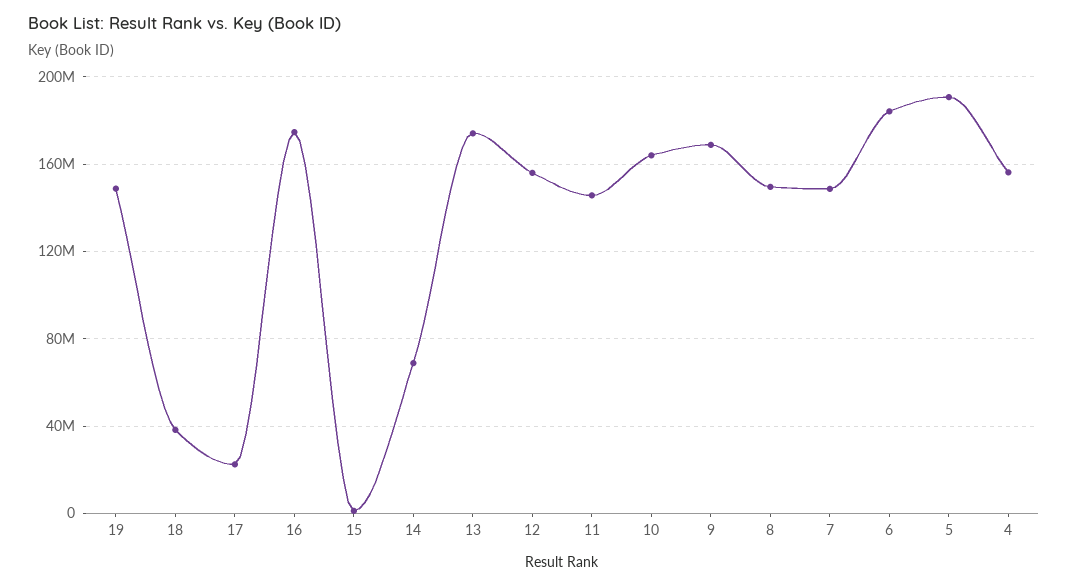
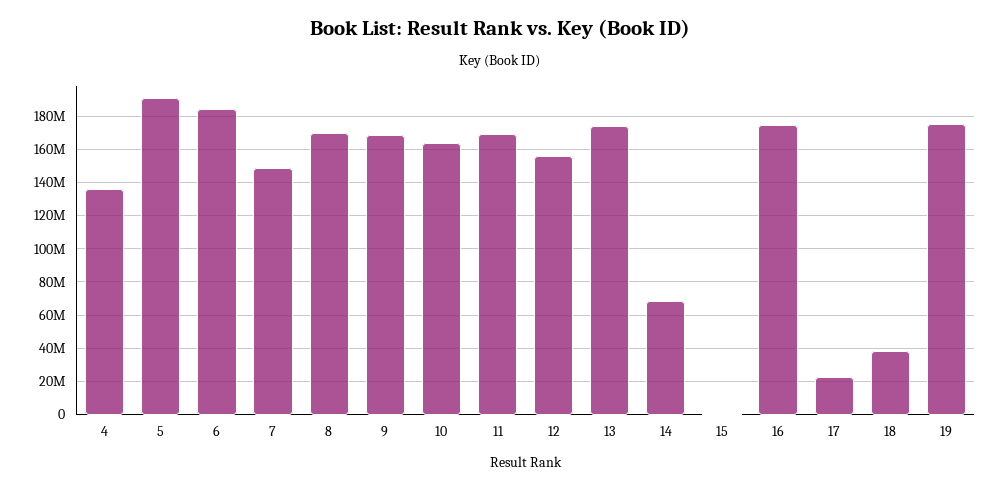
  {
-   "19": 150000000,
+   "19": 175000000,
    "18": 40000000,
    "17": 25000000,
    "16": 175000000,
    "15": 0,
    "14": 70000000,
    "13": 175000000,
    "12": 155000000,
-   "11": 145000000,
+   "11": 170000000,
    "10": 165000000,
    "9": 170000000,
-   "8": 150000000,
+   "8": 170000000,
    "7": 150000000,
    "6": 185000000,
    "5": 190000000,
-   "4": 155000000
+   "4": 135000000
  }

